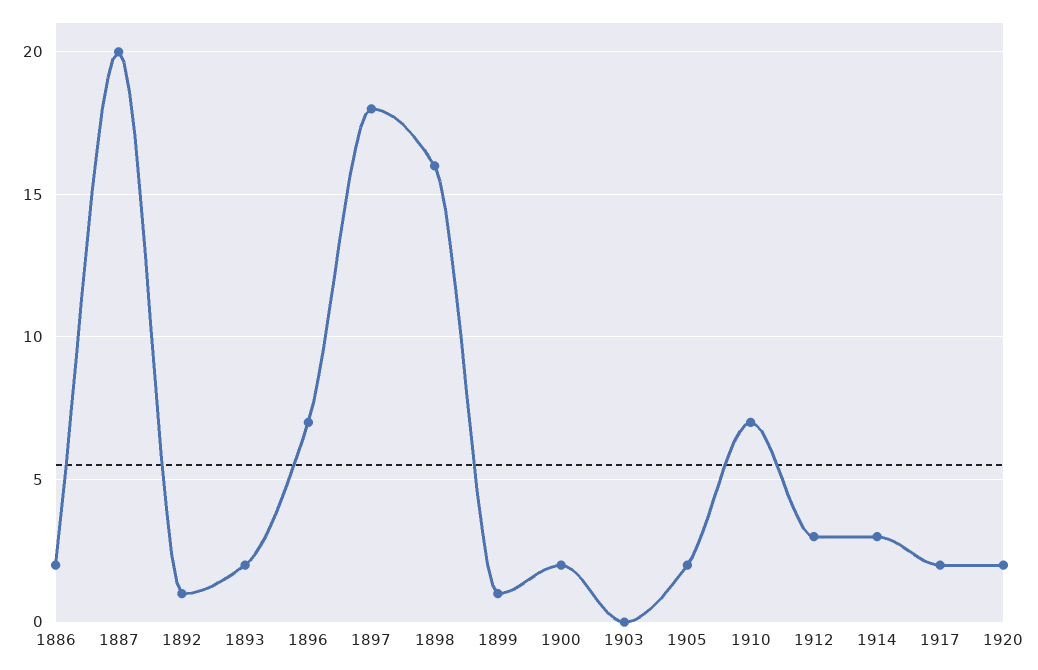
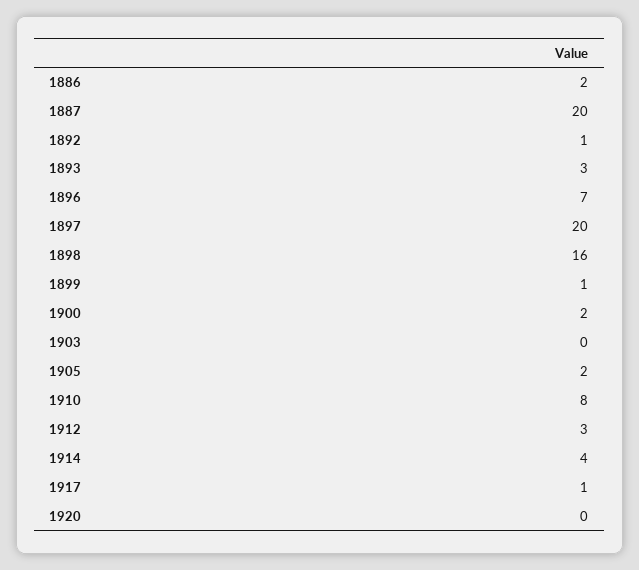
  {
    "1886": 2,
    "1887": 20,
    "1892": 1,
-   "1893": 2,
+   "1893": 3,
    "1896": 7,
-   "1897": 18,
+   "1897": 20,
    "1898": 16,
    "1899": 1,
    "1900": 2,
    "1903": 0,
    "1905": 2,
-   "1910": 7,
+   "1910": 8,
    "1912": 3,
-   "1914": 3,
+   "1914": 4,
-   "1917": 2,
+   "1917": 1,
-   "1920": 2
+   "1920": 0
  }

